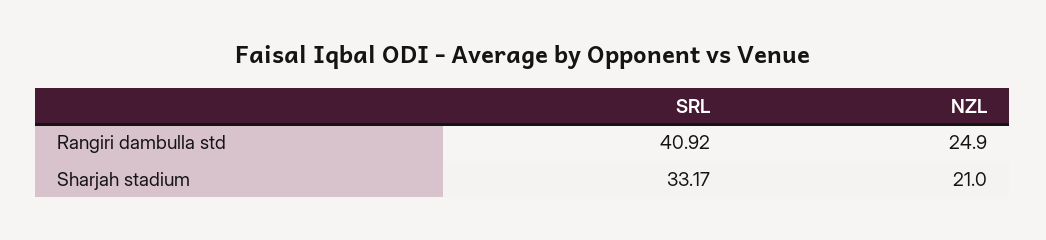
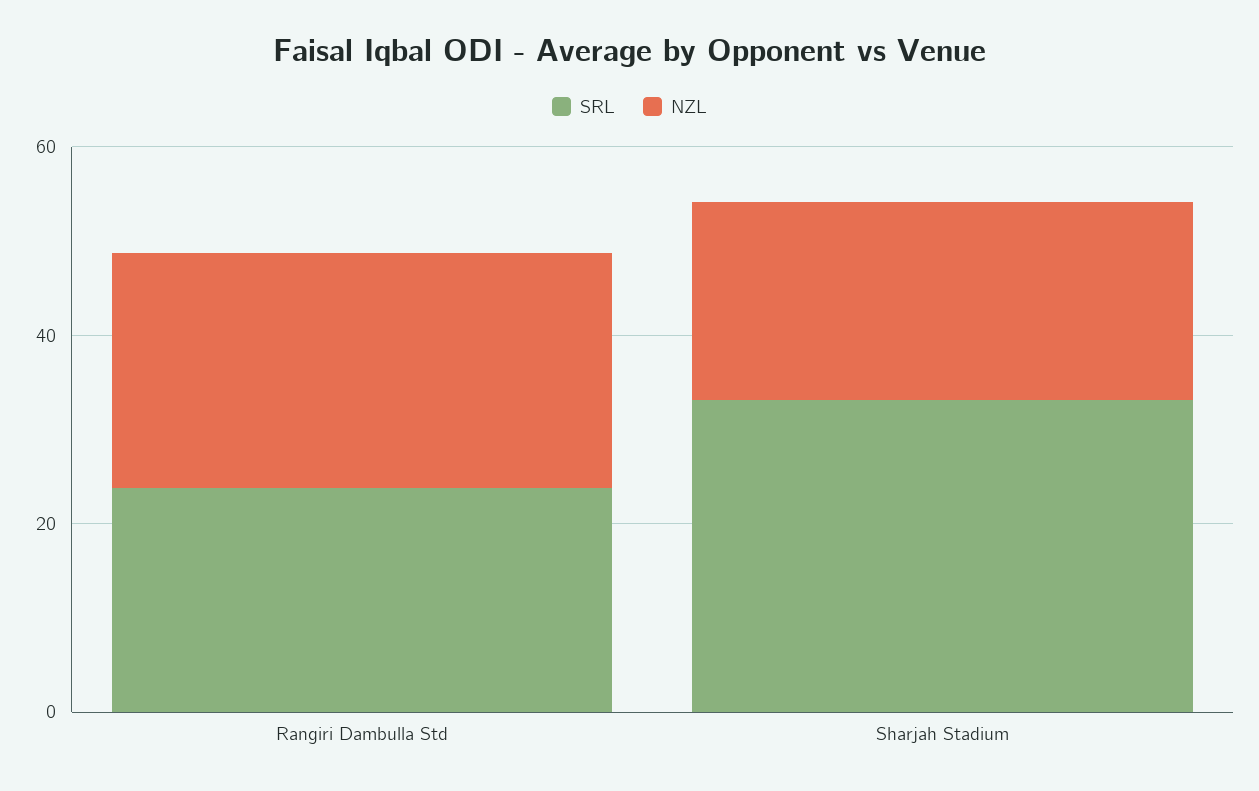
  {
    "SRL": {
-     "Rangiri dambulla std": 40.92,
+     "Rangiri dambulla std": 25,
      "Sharjah stadium": 33.17
    },
    "NZL": {
      "Rangiri dambulla std": 24.9,
      "Sharjah stadium": 21
    }
  }

